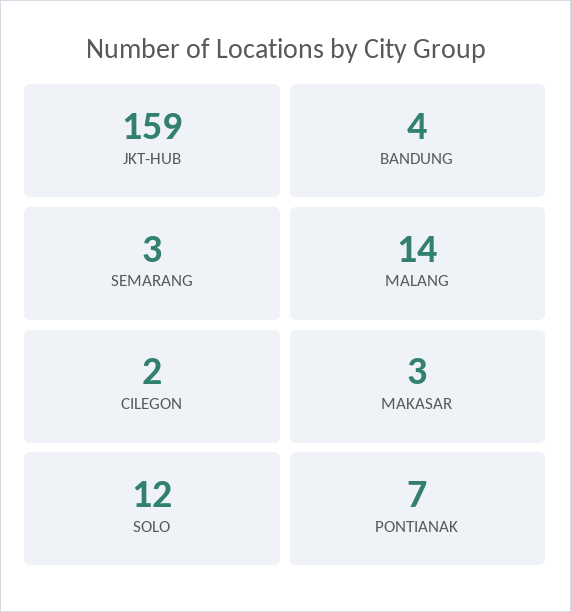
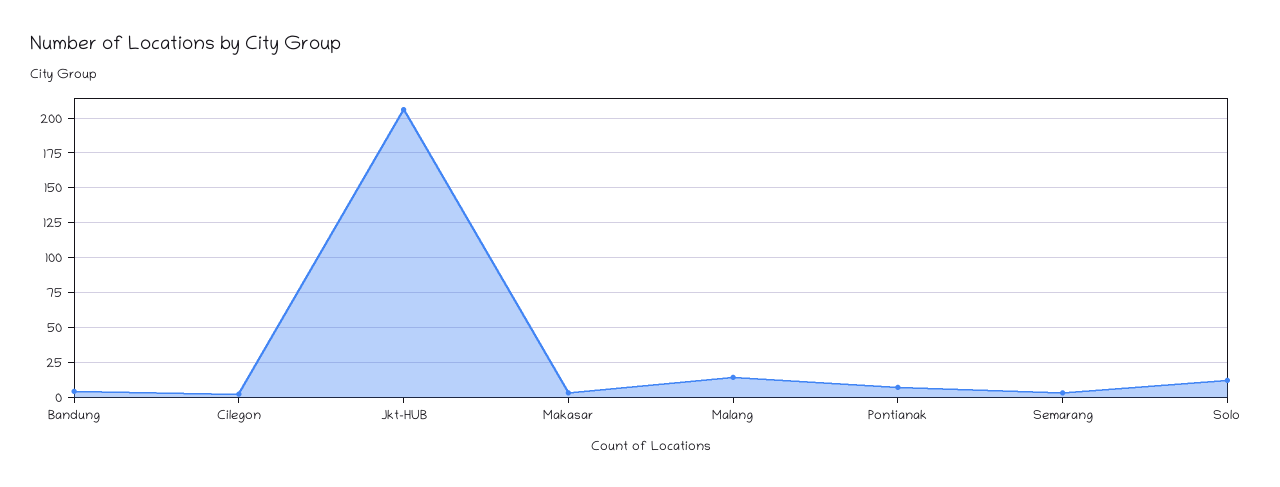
  {
-   "JKT-HUB": 159,
+   "JKT-HUB": 205,
    "BANDUNG": 4,
    "SEMARANG": 3,
    "MALANG": 14,
    "CILEGON": 2,
    "MAKASAR": 3,
    "SOLO": 12,
    "PONTIANAK": 7
  }

